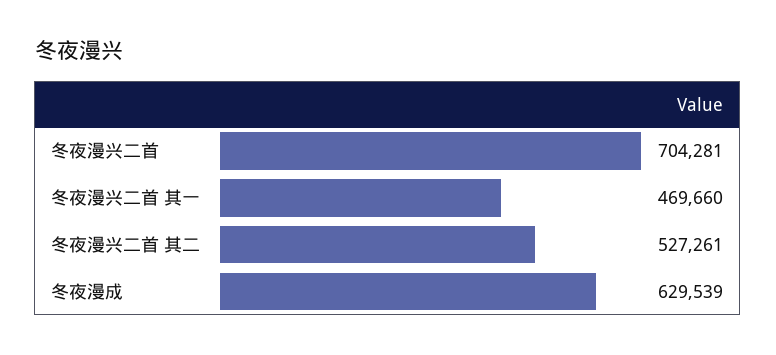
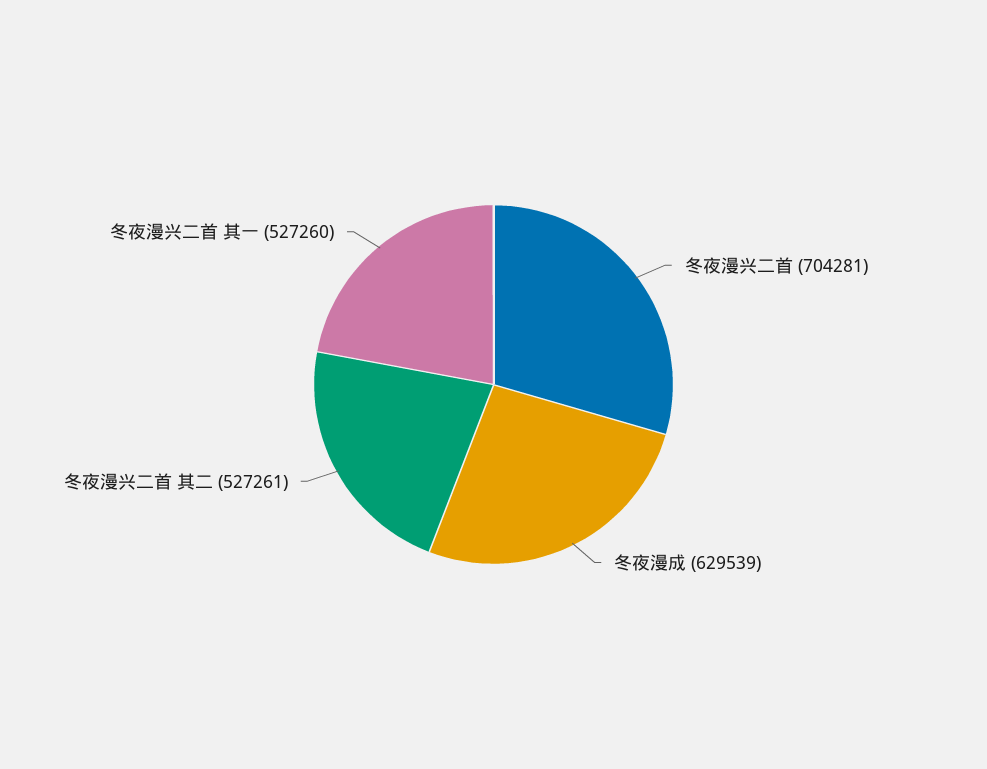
  {
    "冬夜漫兴二首": 704281,
-   "冬夜漫兴二首 其一": 469660,
+   "冬夜漫兴二首 其一": 527260,
    "冬夜漫兴二首 其二": 527261,
    "冬夜漫成": 629539
  }

